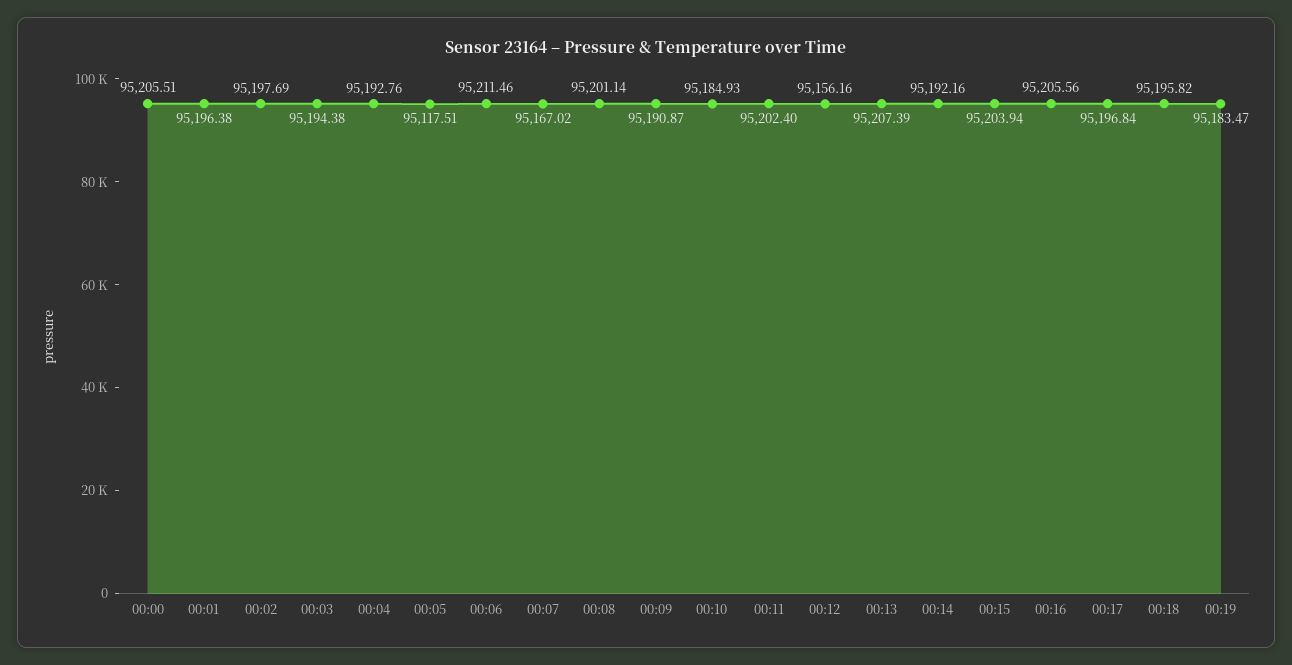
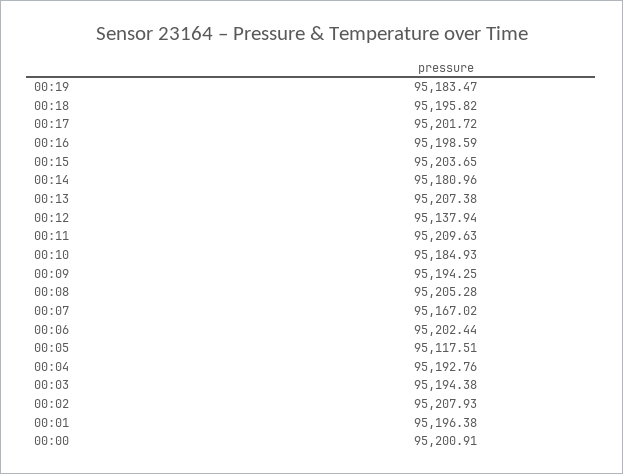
  {
-   "00:00": 95205.51,
+   "00:00": 95200.91,
    "00:01": 95196.38,
-   "00:02": 95197.69,
+   "00:02": 95207.93,
    "00:03": 95194.38,
    "00:04": 95192.76,
    "00:05": 95117.51,
-   "00:06": 95211.46,
+   "00:06": 95202.44,
    "00:07": 95167.02,
-   "00:08": 95201.14,
+   "00:08": 95205.28,
-   "00:09": 95190.87,
+   "00:09": 95194.25,
    "00:10": 95184.93,
-   "00:11": 95202.4,
+   "00:11": 95209.63,
-   "00:12": 95156.16,
+   "00:12": 95137.94,
-   "00:13": 95207.39,
+   "00:13": 95207.38,
-   "00:14": 95192.16,
+   "00:14": 95180.96,
-   "00:15": 95203.94,
+   "00:15": 95203.65,
-   "00:16": 95205.56,
+   "00:16": 95198.59,
-   "00:17": 95196.84,
+   "00:17": 95201.72,
    "00:18": 95195.82,
    "00:19": 95183.47
  }

